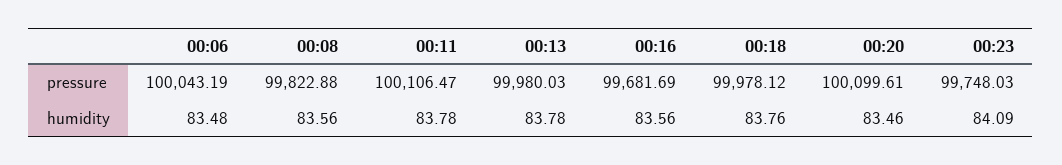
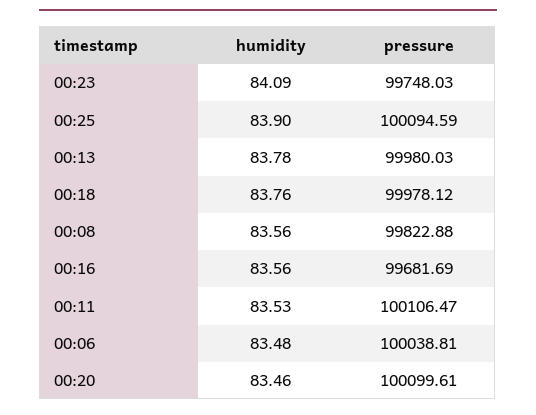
  {
    "00:06": {
-     "pressure": 100043.19,
+     "pressure": 100038.81,
      "humidity": 83.48
    },
    "00:08": {
      "pressure": 99822.88,
      "humidity": 83.56
    },
    "00:11": {
      "pressure": 100106.47,
-     "humidity": 83.78
+     "humidity": 83.53
    },
    "00:13": {
      "pressure": 99980.03,
      "humidity": 83.78
    },
    "00:16": {
      "pressure": 99681.69,
      "humidity": 83.56
    },
    "00:18": {
      "pressure": 99978.12,
      "humidity": 83.76
    },
    "00:20": {
      "pressure": 100099.61,
      "humidity": 83.46
    },
    "00:23": {
      "pressure": 99748.03,
      "humidity": 84.09
-   }
+   },
+   "00:25": {
+     "humidity": 83.9,
+     "pressure": 100094.59
+   }
  }

